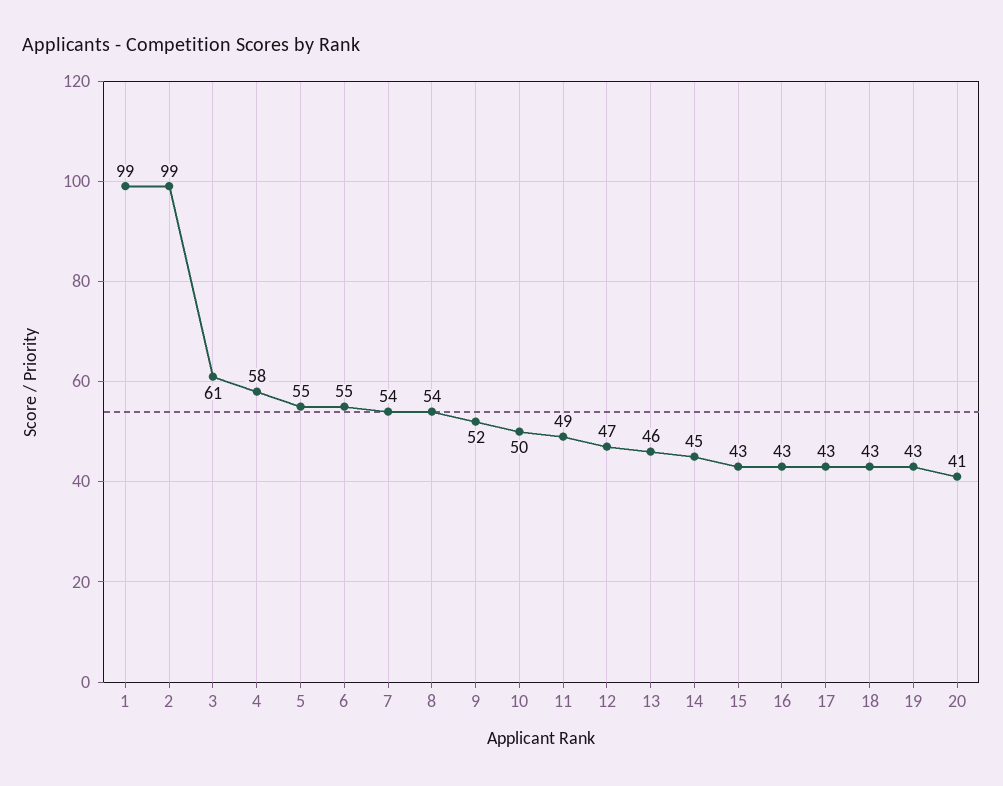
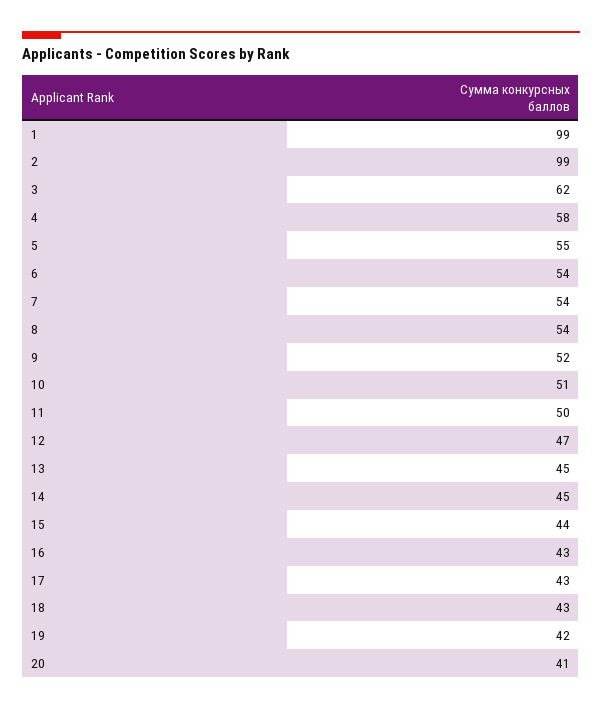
  {
    "1": 99,
    "2": 99,
-   "3": 61,
+   "3": 62,
    "4": 58,
    "5": 55,
-   "6": 55,
+   "6": 54,
    "7": 54,
    "8": 54,
    "9": 52,
-   "10": 50,
+   "10": 51,
-   "11": 49,
+   "11": 50,
    "12": 47,
-   "13": 46,
+   "13": 45,
    "14": 45,
-   "15": 43,
+   "15": 44,
    "16": 43,
    "17": 43,
    "18": 43,
-   "19": 43,
+   "19": 42,
    "20": 41
  }

